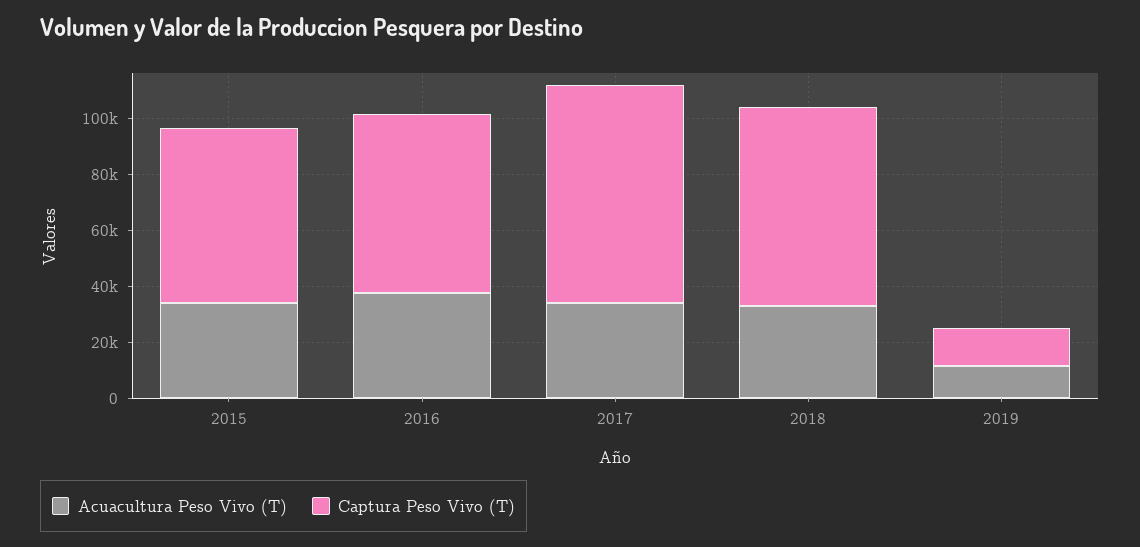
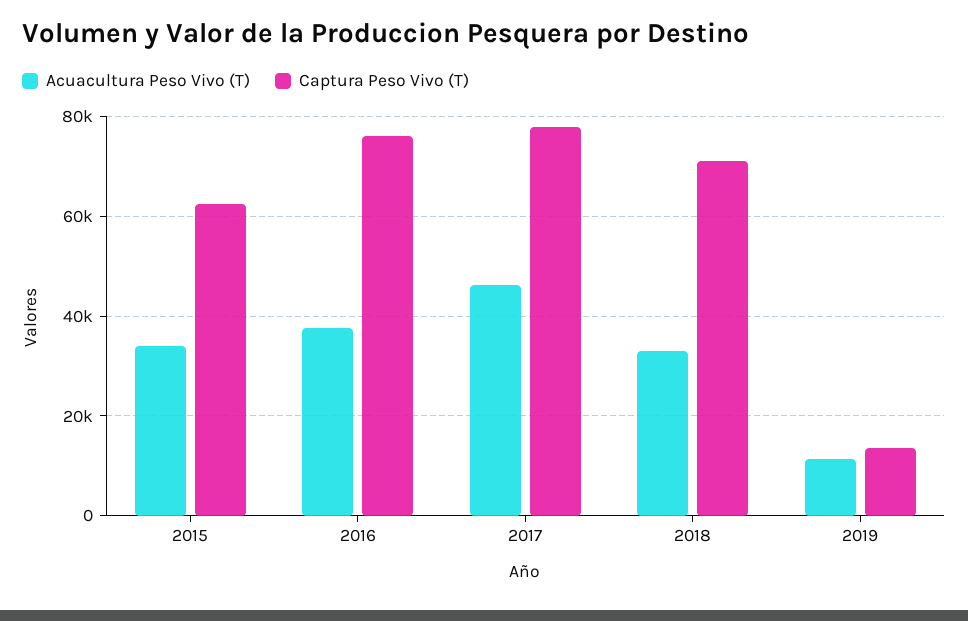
  {
    "Acuacultura Peso Vivo (T)": {
      "2015": 34000,
      "2016": 38000,
-     "2017": 35000,
+     "2017": 46000,
      "2018": 32000,
      "2019": 12000
    },
    "Captura Peso Vivo (T)": {
      "2015": 62000,
-     "2016": 65000,
+     "2016": 76000,
      "2017": 78000,
      "2018": 70000,
      "2019": 14000
    }
  }

